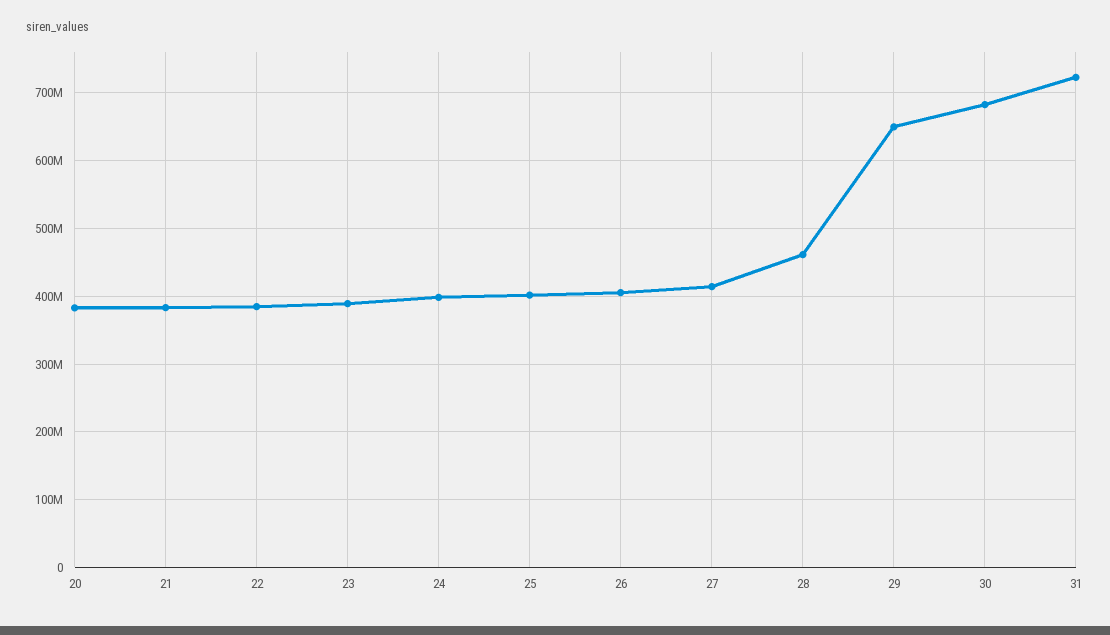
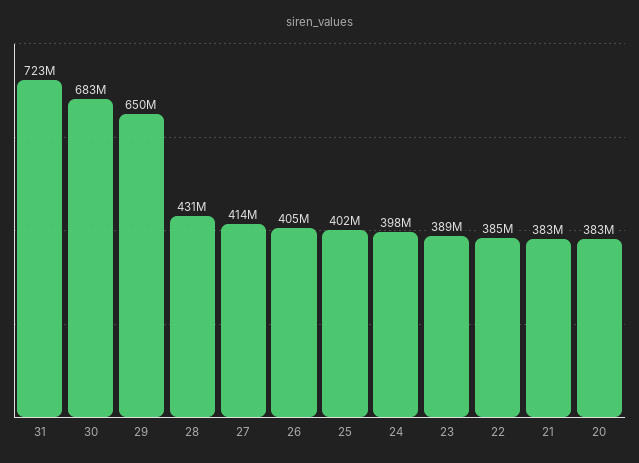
  {
    "20": 383000000,
    "21": 383000000,
    "22": 385000000,
    "23": 389000000,
    "24": 398000000,
    "25": 402000000,
    "26": 405000000,
    "27": 414000000,
-   "28": 460000000,
+   "28": 431000000,
    "29": 650000000,
    "30": 683000000,
    "31": 723000000
  }

